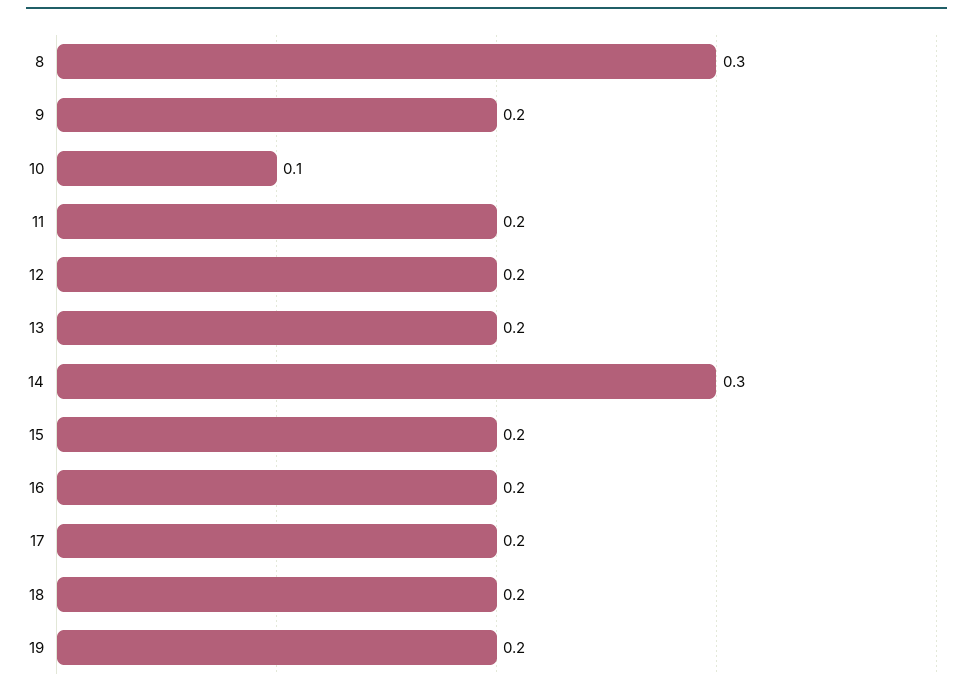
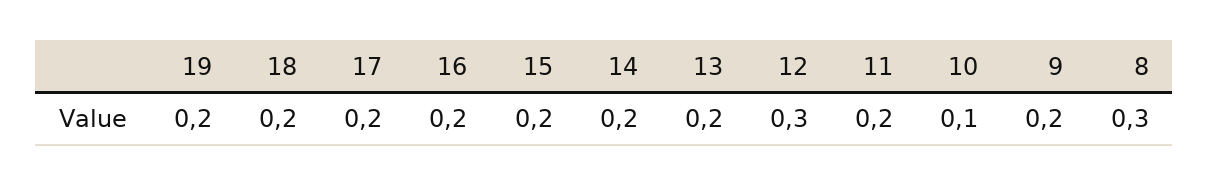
  {
    "8": 0.3,
    "9": 0.2,
    "10": 0.1,
    "11": 0.2,
-   "12": 0.2,
+   "12": 0.3,
    "13": 0.2,
-   "14": 0.3,
+   "14": 0.2,
    "15": 0.2,
    "16": 0.2,
    "17": 0.2,
    "18": 0.2,
    "19": 0.2
  }

